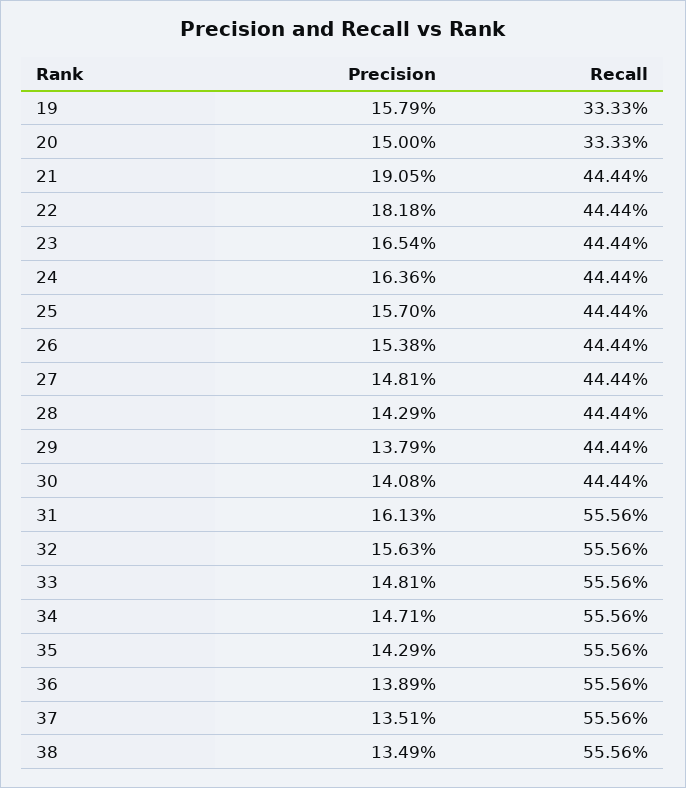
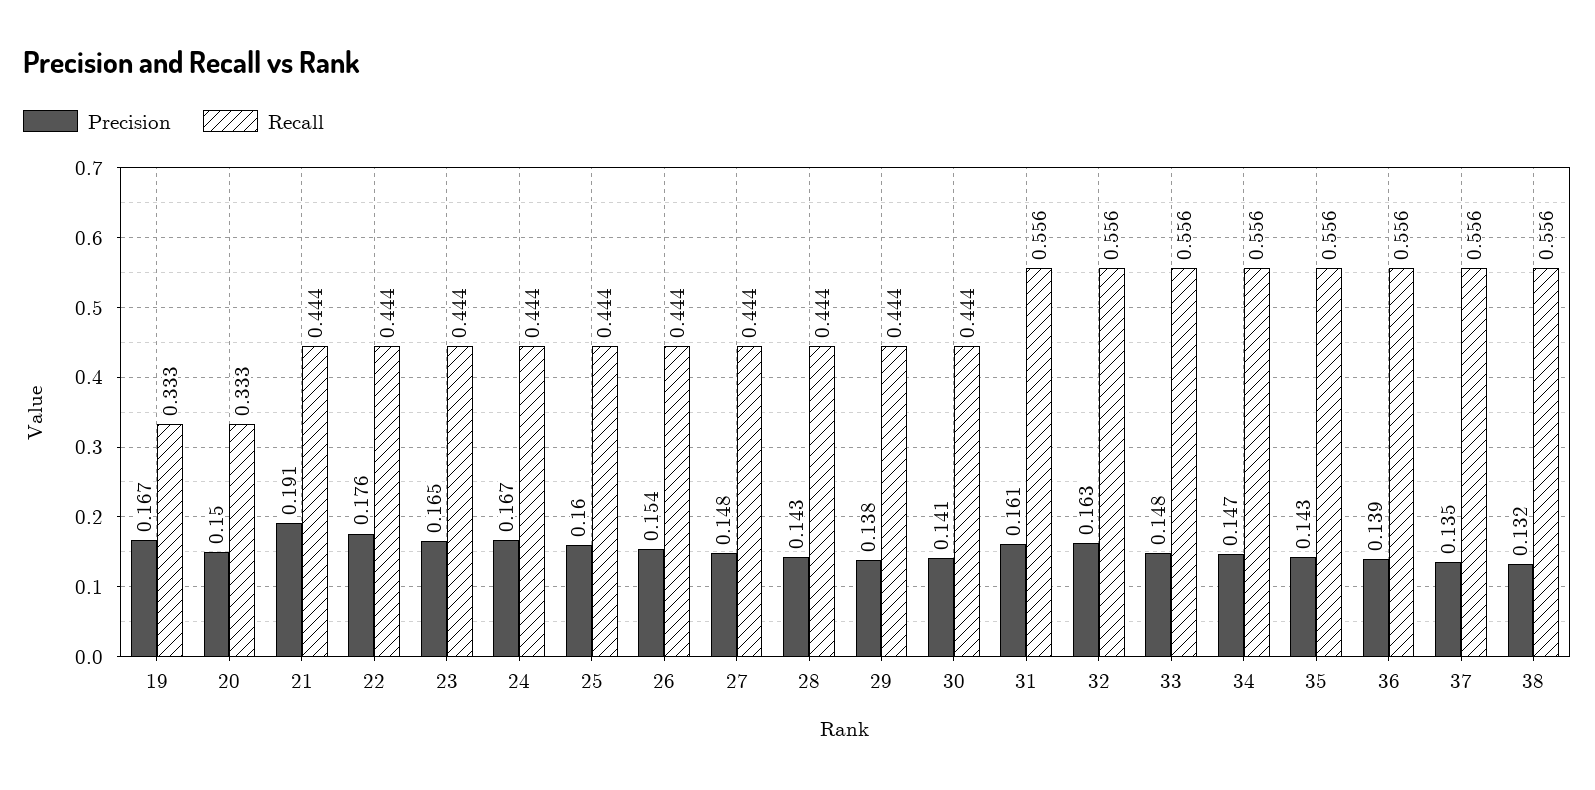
  {
    "Precision": {
-     "19": 0.1579,
+     "19": 0.167,
      "20": 0.15,
      "21": 0.1905,
-     "22": 0.1818,
+     "22": 0.176,
      "23": 0.1654,
-     "24": 0.1636,
+     "24": 0.167,
-     "25": 0.157,
+     "25": 0.16,
      "26": 0.1538,
      "27": 0.1481,
      "28": 0.1429,
      "29": 0.1379,
      "30": 0.1408,
      "31": 0.1613,
-     "32": 0.1563,
+     "32": 0.163,
      "33": 0.1481,
      "34": 0.1471,
      "35": 0.1429,
      "36": 0.1389,
      "37": 0.1351,
-     "38": 0.1349
+     "38": 0.132
    },
    "Recall": {
      "19": 0.3333,
      "20": 0.3333,
      "21": 0.4444,
      "22": 0.4444,
      "23": 0.4444,
      "24": 0.4444,
      "25": 0.4444,
      "26": 0.4444,
      "27": 0.4444,
      "28": 0.4444,
      "29": 0.4444,
      "30": 0.4444,
      "31": 0.5556,
      "32": 0.5556,
      "33": 0.5556,
      "34": 0.5556,
      "35": 0.5556,
      "36": 0.5556,
      "37": 0.5556,
      "38": 0.5556
    }
  }

